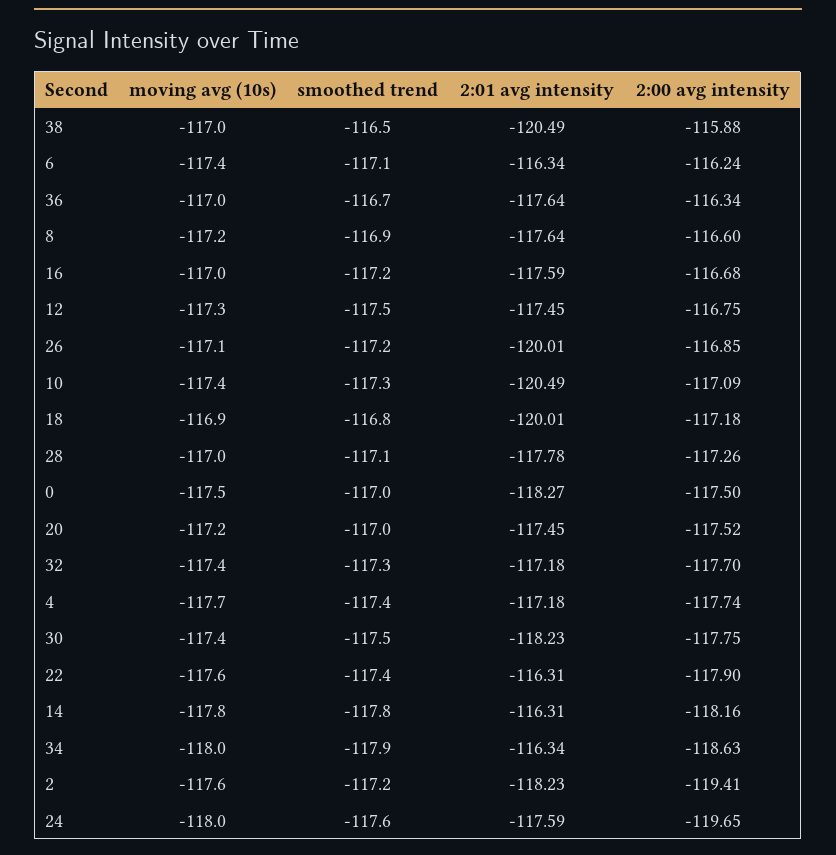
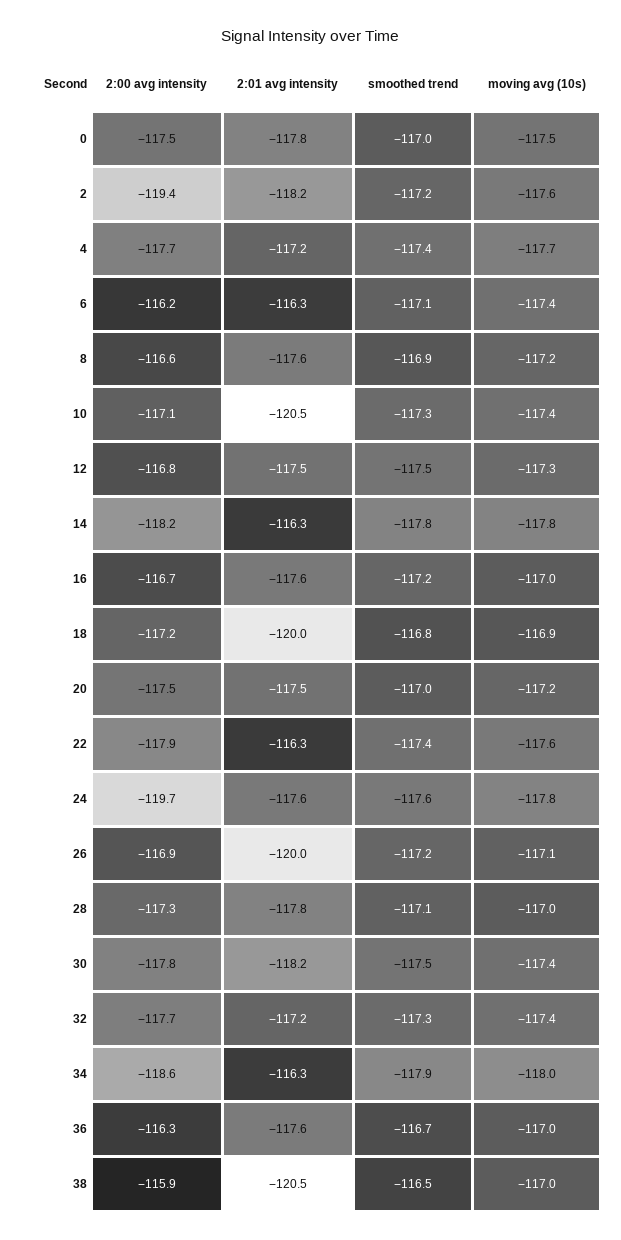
  {
    "moving avg (10s)": {
      "38": -117,
      "6": -117.4,
      "36": -117,
      "8": -117.2,
      "16": -117,
      "12": -117.3,
      "26": -117.1,
      "10": -117.4,
      "18": -116.9,
      "28": -117,
      "0": -117.5,
      "20": -117.2,
      "32": -117.4,
      "4": -117.7,
      "30": -117.4,
      "22": -117.6,
      "14": -117.8,
      "34": -118,
      "2": -117.6,
-     "24": -118
+     "24": -117.8
    },
    "smoothed trend": {
      "38": -116.5,
      "6": -117.1,
      "36": -116.7,
      "8": -116.9,
      "16": -117.2,
      "12": -117.5,
      "26": -117.2,
      "10": -117.3,
      "18": -116.8,
      "28": -117.1,
      "0": -117,
      "20": -117,
      "32": -117.3,
      "4": -117.4,
      "30": -117.5,
      "22": -117.4,
      "14": -117.8,
      "34": -117.9,
      "2": -117.2,
      "24": -117.6
    },
    "2:01 avg intensity": {
      "38": -120.49,
      "6": -116.34,
      "36": -117.64,
      "8": -117.64,
      "16": -117.59,
      "12": -117.45,
      "26": -120.01,
      "10": -120.49,
      "18": -120.01,
      "28": -117.78,
-     "0": -118.27,
+     "0": -117.8,
      "20": -117.45,
      "32": -117.18,
      "4": -117.18,
      "30": -118.23,
      "22": -116.31,
      "14": -116.31,
      "34": -116.34,
      "2": -118.23,
      "24": -117.59
    },
    "2:00 avg intensity": {
      "38": -115.88,
      "6": -116.24,
      "36": -116.34,
      "8": -116.6,
      "16": -116.68,
      "12": -116.75,
      "26": -116.85,
      "10": -117.09,
      "18": -117.18,
      "28": -117.26,
      "0": -117.5,
      "20": -117.52,
      "32": -117.7,
      "4": -117.74,
      "30": -117.75,
      "22": -117.9,
      "14": -118.16,
      "34": -118.63,
      "2": -119.41,
      "24": -119.65
    }
  }

